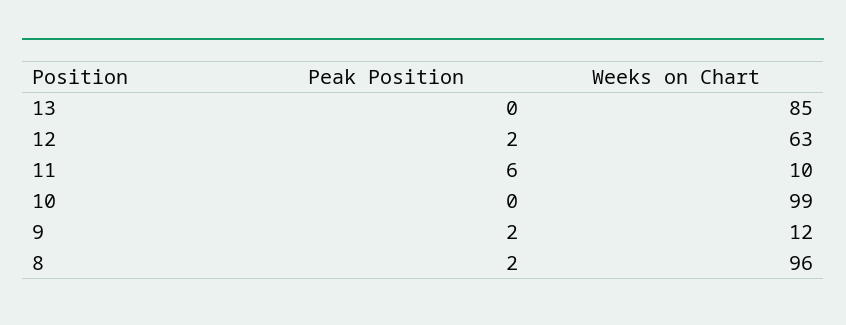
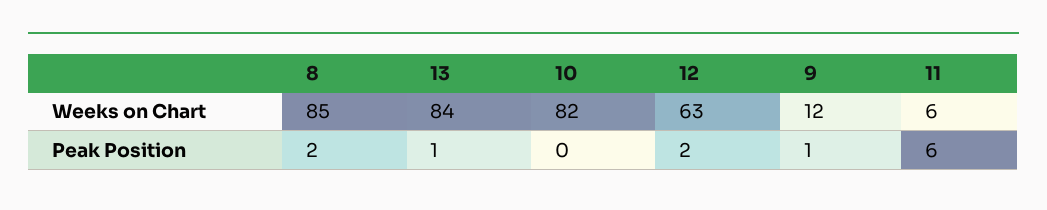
  {
    "Peak Position": {
-     "13": 0,
+     "13": 1,
      "12": 2,
      "11": 6,
      "10": 0,
-     "9": 2,
+     "9": 1,
      "8": 2
    },
    "Weeks on Chart": {
-     "13": 85,
+     "13": 84,
      "12": 63,
-     "11": 10,
+     "11": 6,
-     "10": 99,
+     "10": 82,
      "9": 12,
-     "8": 96
+     "8": 85
    }
  }

